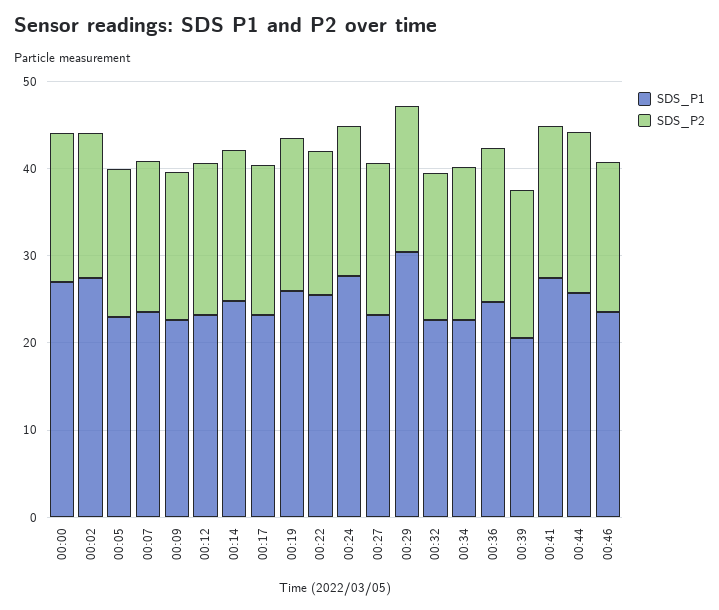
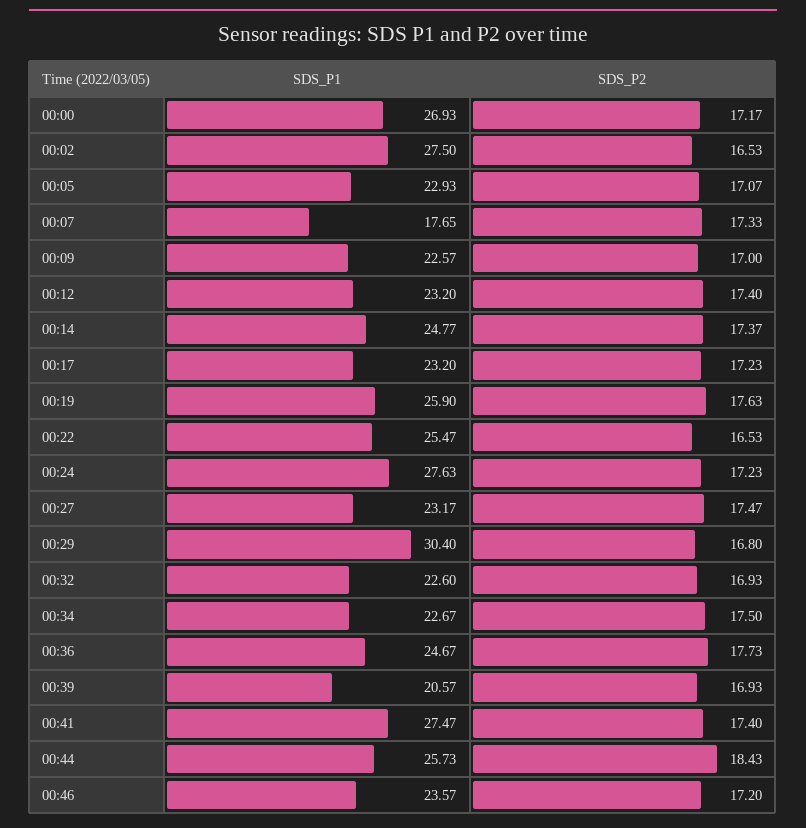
  {
    "SDS_P1": {
      "00:00": 26.93,
      "00:02": 27.5,
      "00:05": 22.93,
-     "00:07": 24,
+     "00:07": 17.65,
      "00:09": 22.57,
      "00:12": 23.2,
      "00:14": 24.77,
      "00:17": 23.2,
      "00:19": 25.9,
      "00:22": 25.47,
      "00:24": 27.63,
      "00:27": 23.17,
      "00:29": 30.4,
      "00:32": 22.6,
      "00:34": 22.67,
      "00:36": 24.67,
      "00:39": 20.57,
      "00:41": 27.47,
      "00:44": 25.73,
      "00:46": 23.57
    },
    "SDS_P2": {
      "00:00": 17.17,
      "00:02": 16.53,
      "00:05": 17.07,
      "00:07": 17.33,
      "00:09": 17,
      "00:12": 17.4,
      "00:14": 17.37,
      "00:17": 17.23,
      "00:19": 17.63,
      "00:22": 16.53,
      "00:24": 17.23,
      "00:27": 17.47,
      "00:29": 16.8,
      "00:32": 16.93,
      "00:34": 17.5,
      "00:36": 17.73,
      "00:39": 16.93,
      "00:41": 17.4,
      "00:44": 18.43,
      "00:46": 17.2
    }
  }

